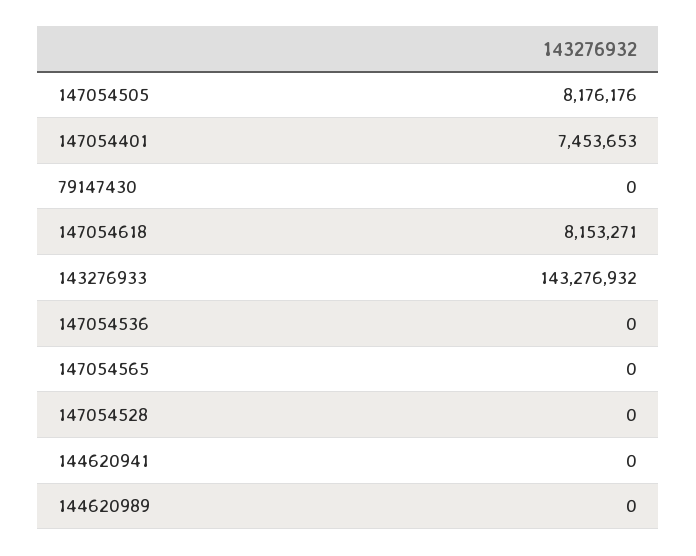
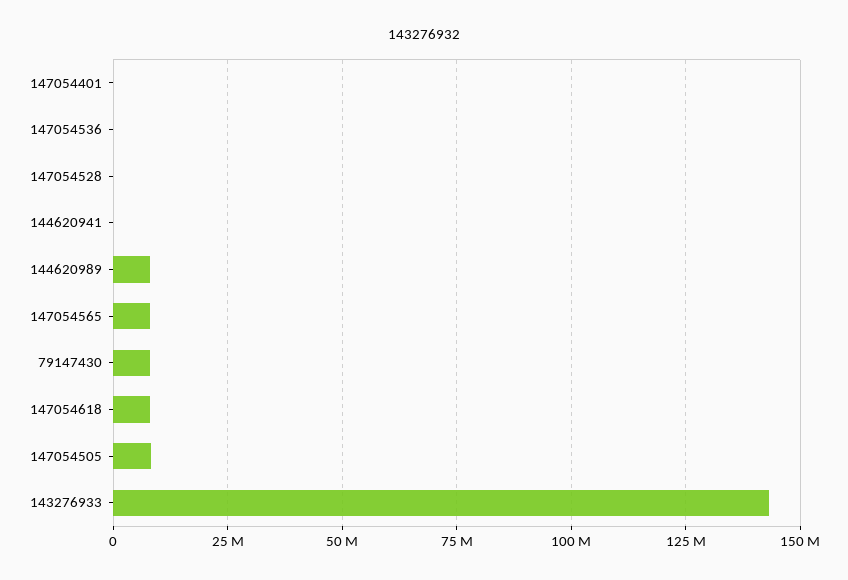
  {
    "147054505": 8176176,
-   "147054401": 7453653,
+   "147054401": 0,
-   "79147430": 0,
+   "79147430": 7500000,
    "147054618": 8153271,
    "143276933": 143276932,
    "147054536": 0,
-   "147054565": 0,
+   "147054565": 7500000,
    "147054528": 0,
    "144620941": 0,
-   "144620989": 0
+   "144620989": 7500000
  }

